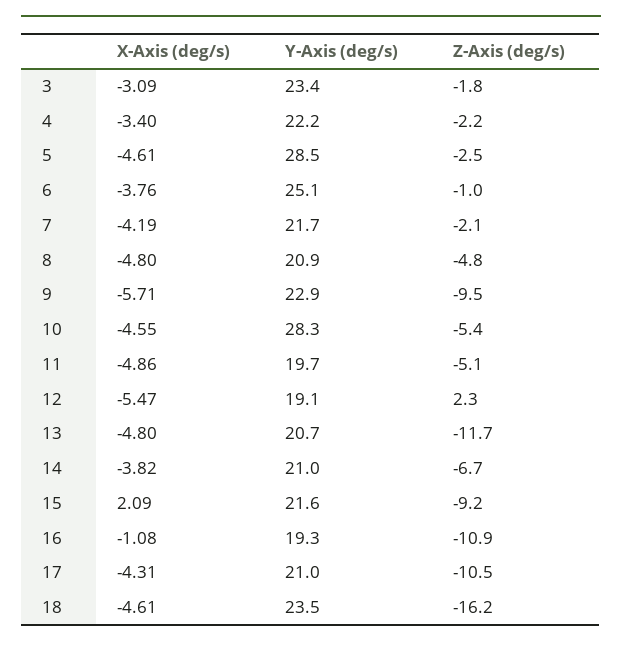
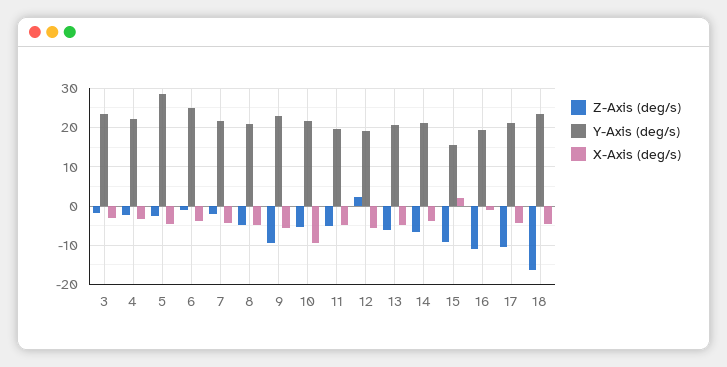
  {
    "X-Axis (deg/s)": {
      "3": -3.09,
      "4": -3.4,
      "5": -4.61,
      "6": -3.76,
      "7": -4.19,
      "8": -4.8,
      "9": -5.71,
-     "10": -4.55,
+     "10": -10,
      "11": -4.86,
      "12": -5.47,
      "13": -4.8,
      "14": -3.82,
      "15": 2.09,
      "16": -1.08,
      "17": -4.31,
      "18": -4.61
    },
    "Y-Axis (deg/s)": {
      "3": 23.4,
      "4": 22.2,
      "5": 28.5,
      "6": 25.1,
      "7": 21.7,
      "8": 20.9,
      "9": 22.9,
-     "10": 28.3,
+     "10": 22,
      "11": 19.7,
      "12": 19.1,
      "13": 20.7,
      "14": 21,
-     "15": 21.6,
+     "15": 16,
      "16": 19.3,
      "17": 21,
      "18": 23.5
    },
    "Z-Axis (deg/s)": {
      "3": -1.8,
      "4": -2.2,
      "5": -2.5,
      "6": -1,
      "7": -2.1,
      "8": -4.8,
      "9": -9.5,
      "10": -5.4,
      "11": -5.1,
      "12": 2.3,
-     "13": -11.7,
+     "13": -6,
      "14": -6.7,
      "15": -9.2,
      "16": -10.9,
      "17": -10.5,
      "18": -16.2
    }
  }

